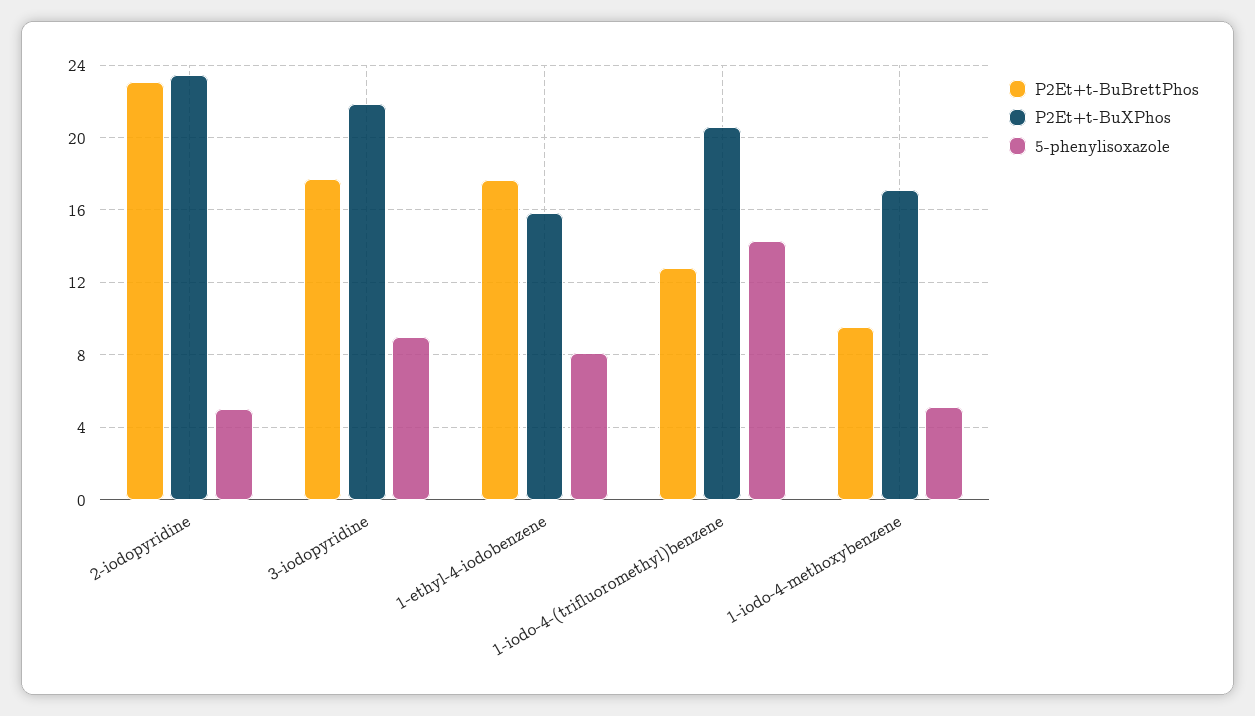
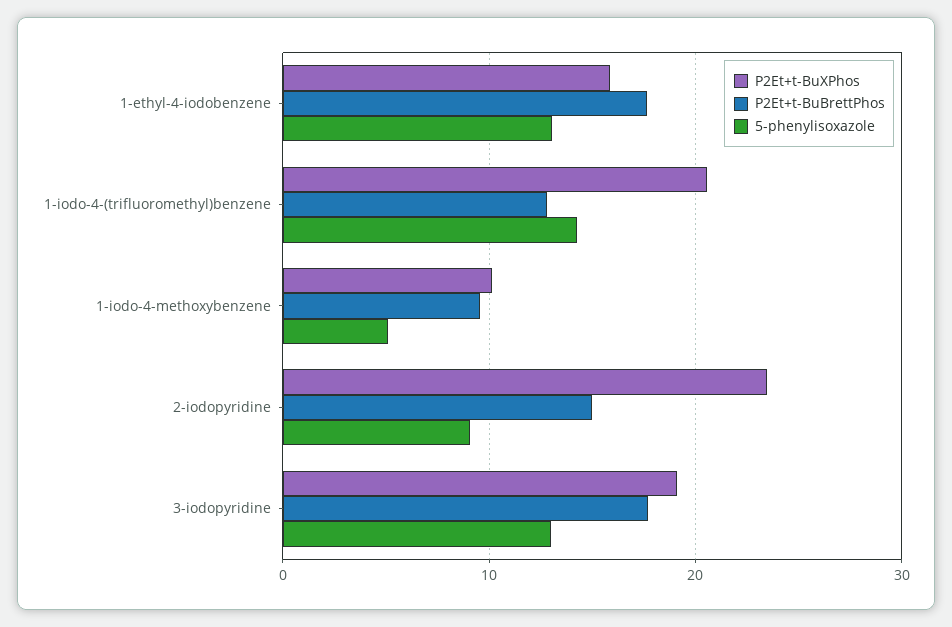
  {
    "P2Et+t-BuBrettPhos": {
-     "2-iodopyridine": 23,
+     "2-iodopyridine": 15,
      "3-iodopyridine": 17.5,
      "1-ethyl-4-iodobenzene": 17.5,
      "1-iodo-4-(trifluoromethyl)benzene": 13,
      "1-iodo-4-methoxybenzene": 9.5
    },
    "P2Et+t-BuXPhos": {
      "2-iodopyridine": 23.5,
-     "3-iodopyridine": 22,
+     "3-iodopyridine": 19,
      "1-ethyl-4-iodobenzene": 16,
      "1-iodo-4-(trifluoromethyl)benzene": 20.5,
-     "1-iodo-4-methoxybenzene": 17
+     "1-iodo-4-methoxybenzene": 10
    },
    "5-phenylisoxazole": {
-     "2-iodopyridine": 5,
+     "2-iodopyridine": 9,
-     "3-iodopyridine": 9,
+     "3-iodopyridine": 13,
-     "1-ethyl-4-iodobenzene": 8,
+     "1-ethyl-4-iodobenzene": 13,
      "1-iodo-4-(trifluoromethyl)benzene": 14.5,
      "1-iodo-4-methoxybenzene": 5
    }
  }

